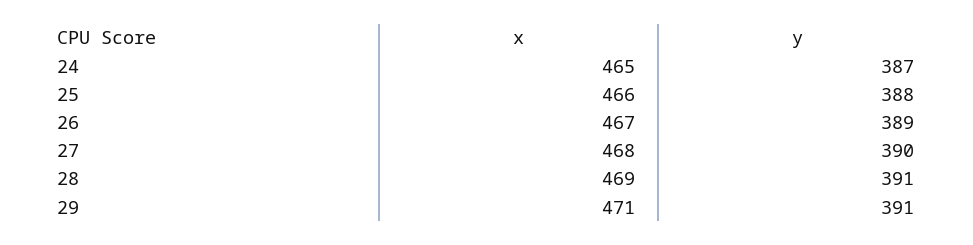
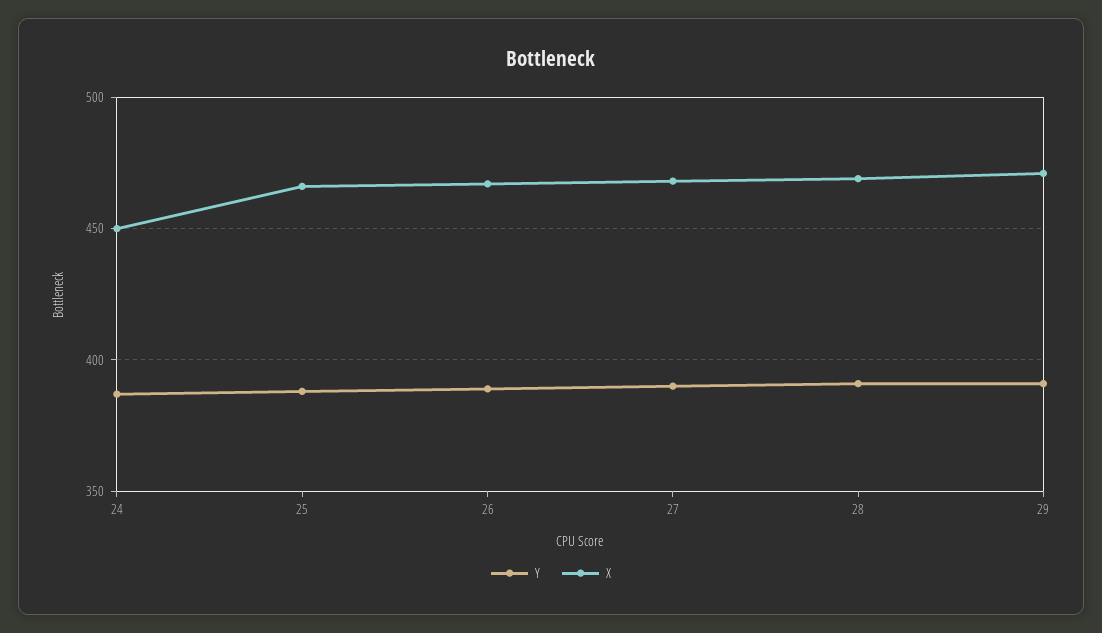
  {
    "x": {
-     "24": 465,
+     "24": 450,
      "25": 466,
      "26": 467,
      "27": 468,
      "28": 469,
      "29": 471
    },
    "y": {
      "24": 387,
      "25": 388,
      "26": 389,
      "27": 390,
      "28": 391,
      "29": 391
    }
  }

